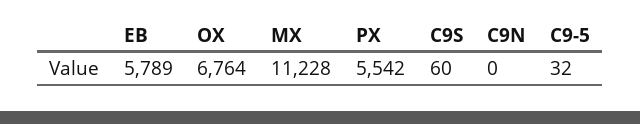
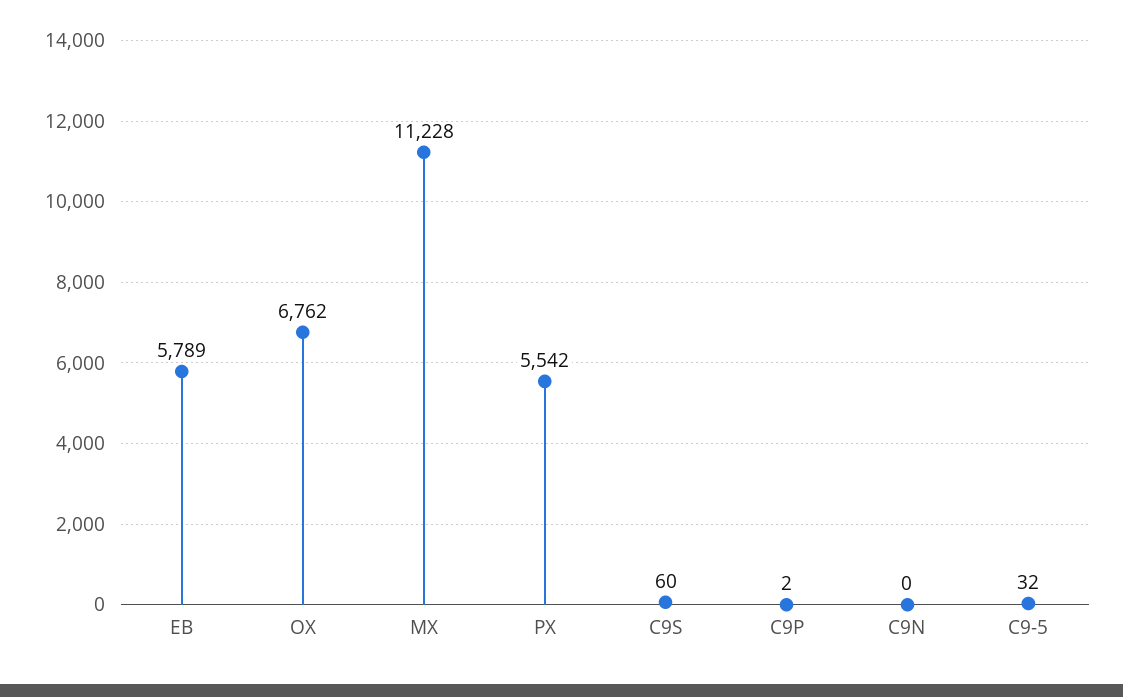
  {
    "EB": 5789,
-   "OX": 6764,
+   "OX": 6762,
    "MX": 11228,
    "PX": 5542,
    "C9S": 60,
    "C9N": 0,
-   "C9-5": 32
+   "C9-5": 32,
+   "C9P": 2
  }

